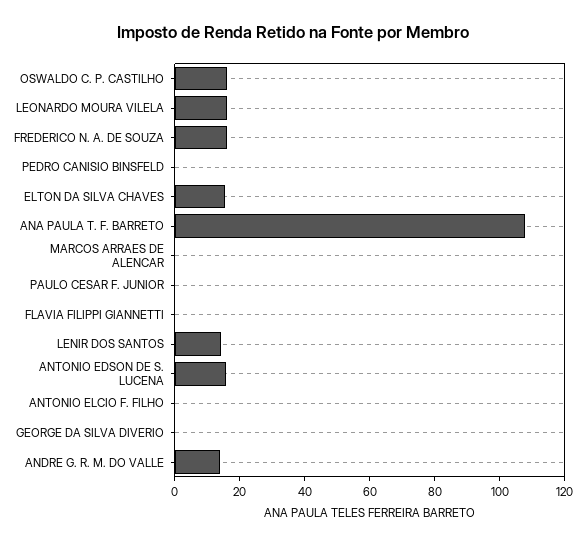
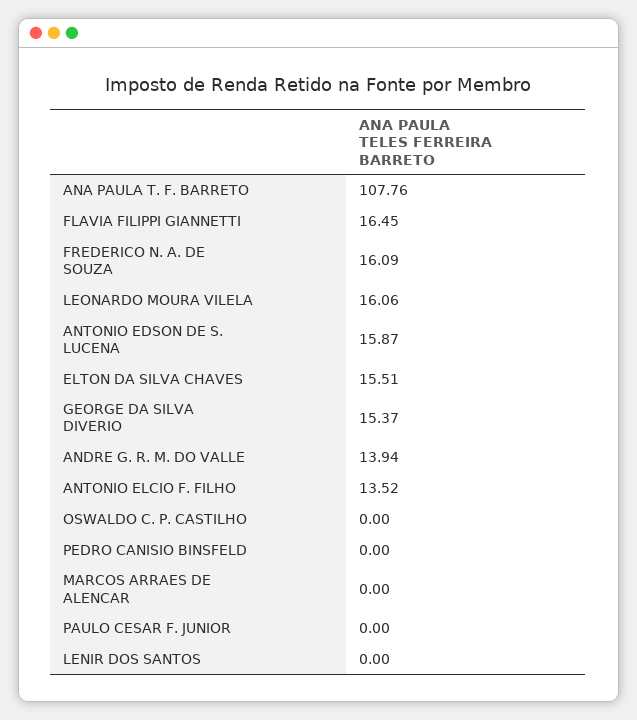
  {
-   "OSWALDO C. P. CASTILHO": 15,
+   "OSWALDO C. P. CASTILHO": 0,
    "LEONARDO MOURA VILELA": 16.06,
    "FREDERICO N. A. DE SOUZA": 16.09,
    "PEDRO CANISIO BINSFELD": 0,
    "ELTON DA SILVA CHAVES": 15.51,
    "ANA PAULA T. F. BARRETO": 107.76,
    "MARCOS ARRAES DE ALENCAR": 0,
    "PAULO CESAR F. JUNIOR": 0,
-   "FLAVIA FILIPPI GIANNETTI": 0,
+   "FLAVIA FILIPPI GIANNETTI": 16.45,
-   "LENIR DOS SANTOS": 15,
+   "LENIR DOS SANTOS": 0,
    "ANTONIO EDSON DE S. LUCENA": 15.87,
-   "ANTONIO ELCIO F. FILHO": 0,
+   "ANTONIO ELCIO F. FILHO": 13.52,
-   "GEORGE DA SILVA DIVERIO": 0,
+   "GEORGE DA SILVA DIVERIO": 15.37,
    "ANDRE G. R. M. DO VALLE": 13.94
  }

